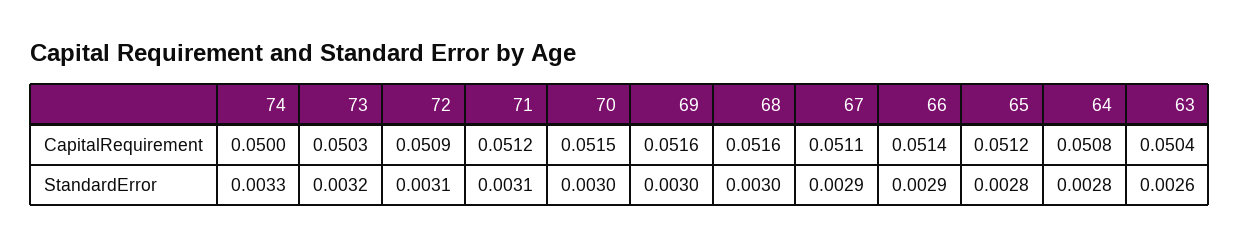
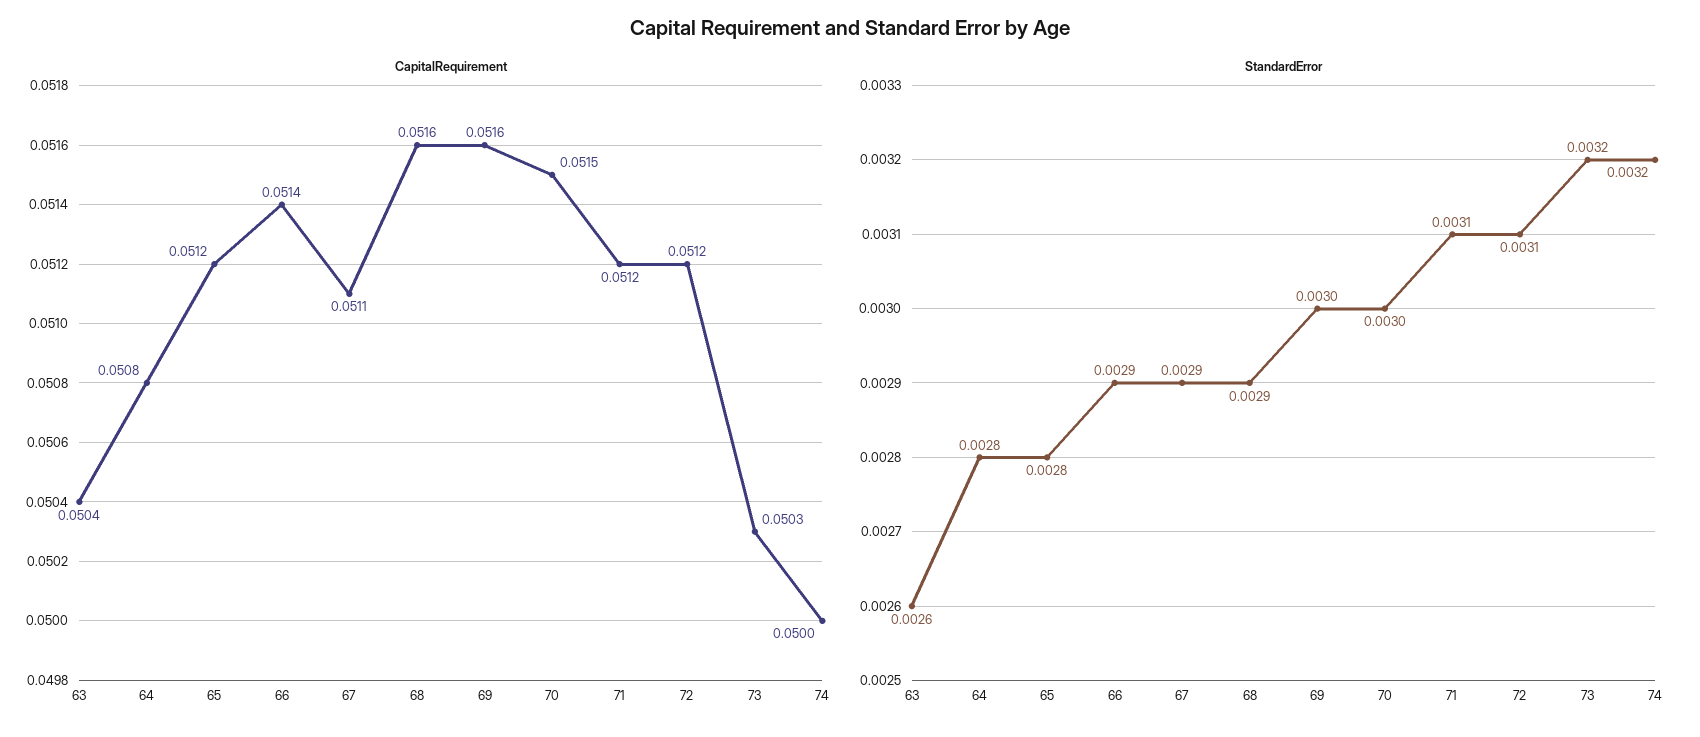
  {
    "CapitalRequirement": {
      "74": 0.05,
      "73": 0.0503,
-     "72": 0.0509,
+     "72": 0.0512,
      "71": 0.0512,
      "70": 0.0515,
      "69": 0.0516,
      "68": 0.0516,
      "67": 0.0511,
      "66": 0.0514,
      "65": 0.0512,
      "64": 0.0508,
      "63": 0.0504
    },
    "StandardError": {
-     "74": 0.0033,
+     "74": 0.0032,
      "73": 0.0032,
      "72": 0.0031,
      "71": 0.0031,
      "70": 0.003,
      "69": 0.003,
-     "68": 0.003,
+     "68": 0.0029,
      "67": 0.0029,
      "66": 0.0029,
      "65": 0.0028,
      "64": 0.0028,
      "63": 0.0026
    }
  }

